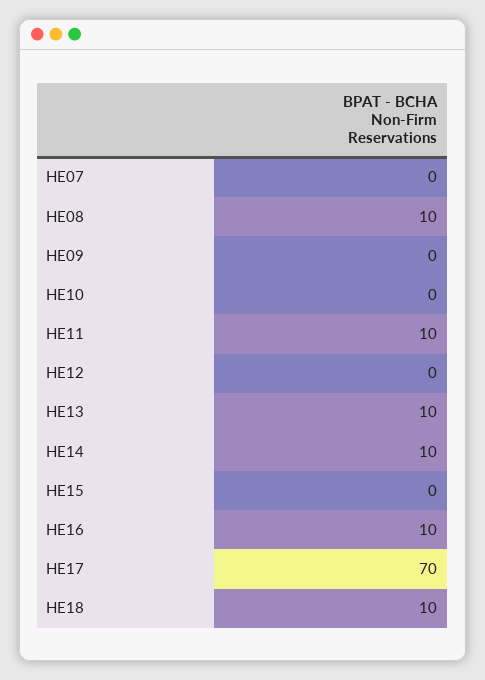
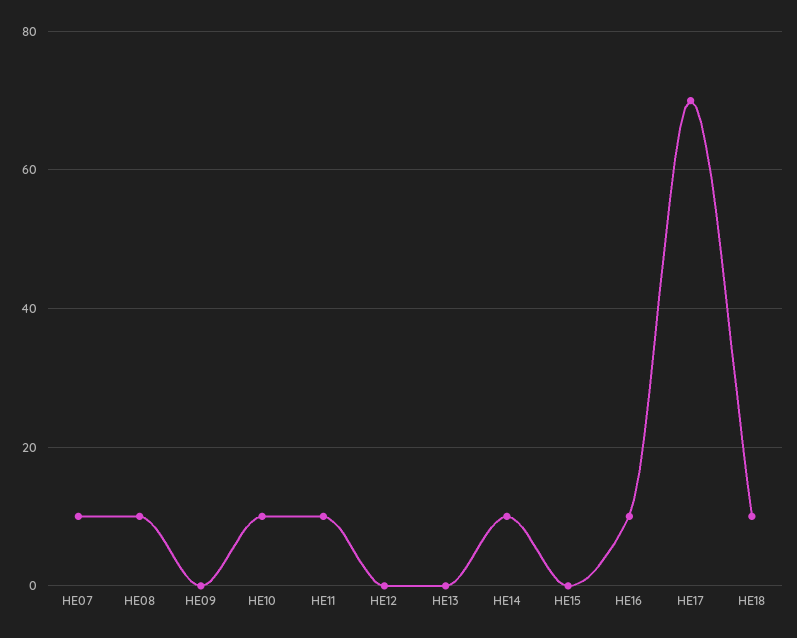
  {
-   "HE07": 0,
+   "HE07": 10,
    "HE08": 10,
    "HE09": 0,
-   "HE10": 0,
+   "HE10": 10,
    "HE11": 10,
    "HE12": 0,
-   "HE13": 10,
+   "HE13": 0,
    "HE14": 10,
    "HE15": 0,
    "HE16": 10,
    "HE17": 70,
    "HE18": 10
  }

